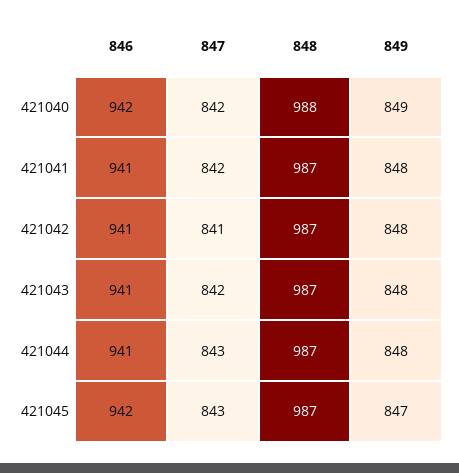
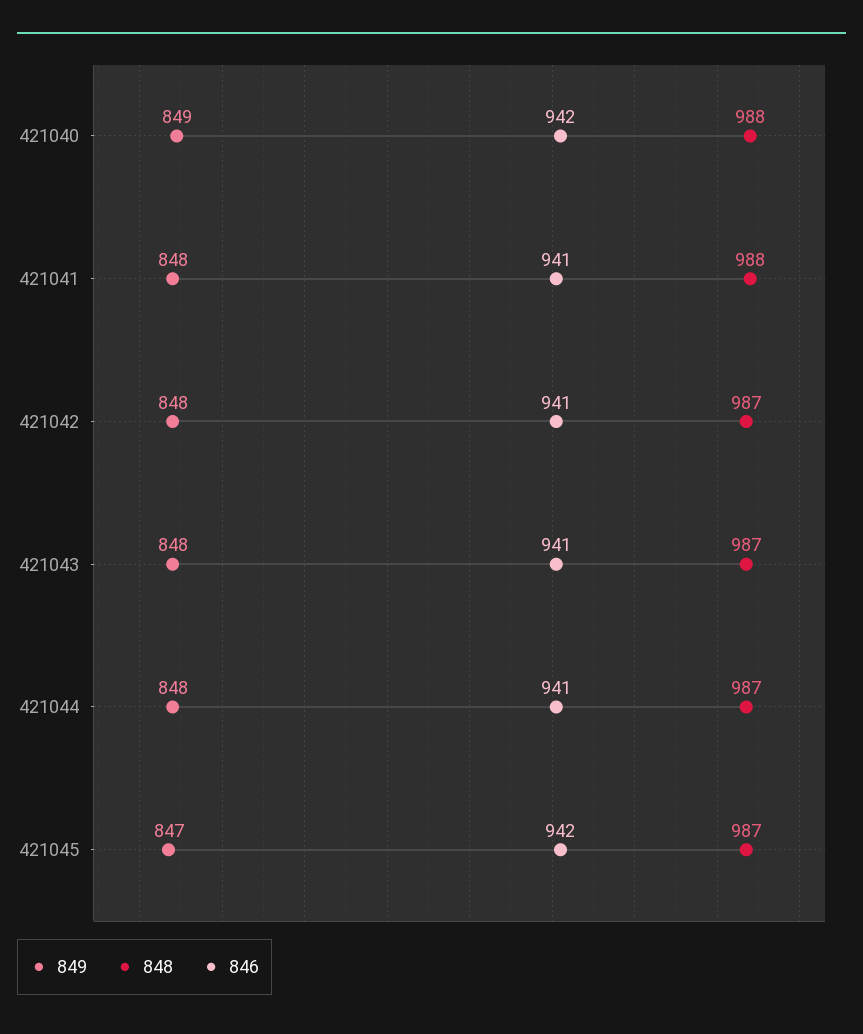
  {
    "846": {
      "421040": 942,
      "421041": 941,
      "421042": 941,
      "421043": 941,
      "421044": 941,
      "421045": 942
    },
-   "847": {
-     "421040": 842,
-     "421041": 842,
-     "421042": 841,
-     "421043": 842,
-     "421044": 843,
-     "421045": 843
-   },
    "848": {
      "421040": 988,
-     "421041": 987,
+     "421041": 988,
      "421042": 987,
      "421043": 987,
      "421044": 987,
      "421045": 987
    },
    "849": {
      "421040": 849,
      "421041": 848,
      "421042": 848,
      "421043": 848,
      "421044": 848,
      "421045": 847
    }
  }

